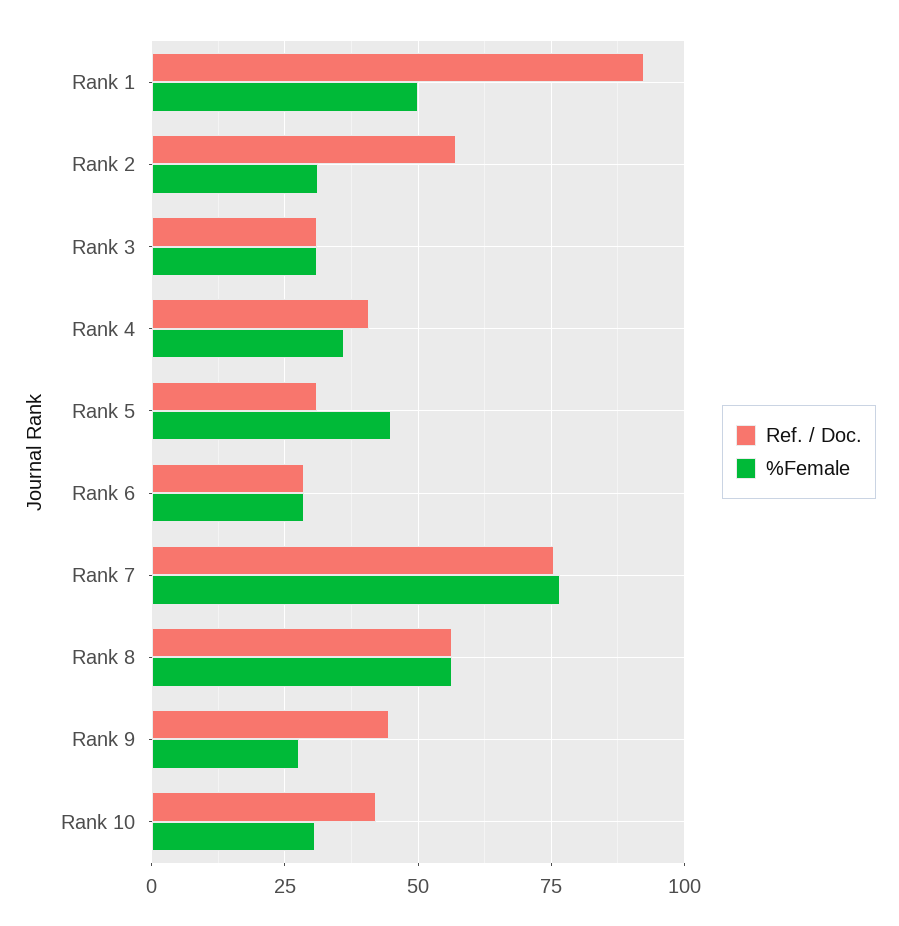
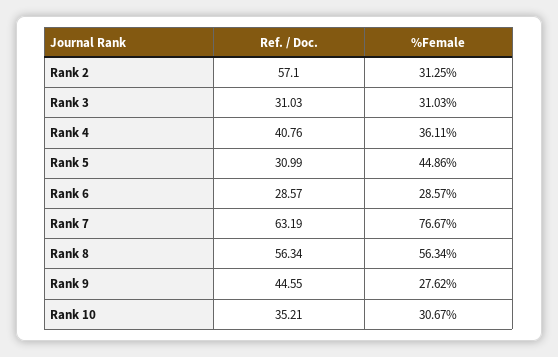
  {
    "Ref. / Doc.": {
-     "Rank 1": 92.5,
      "Rank 2": 57.1,
      "Rank 3": 31.03,
      "Rank 4": 40.76,
      "Rank 5": 30.99,
      "Rank 6": 28.57,
-     "Rank 7": 75,
+     "Rank 7": 63.19,
      "Rank 8": 56.34,
      "Rank 9": 44.55,
-     "Rank 10": 42.5
+     "Rank 10": 35.21
    },
    "%Female": {
-     "Rank 1": 50,
      "Rank 2": 31.25,
      "Rank 3": 31.03,
      "Rank 4": 36.11,
      "Rank 5": 44.86,
      "Rank 6": 28.57,
      "Rank 7": 76.67,
      "Rank 8": 56.34,
      "Rank 9": 27.62,
      "Rank 10": 30.67
    }
  }

